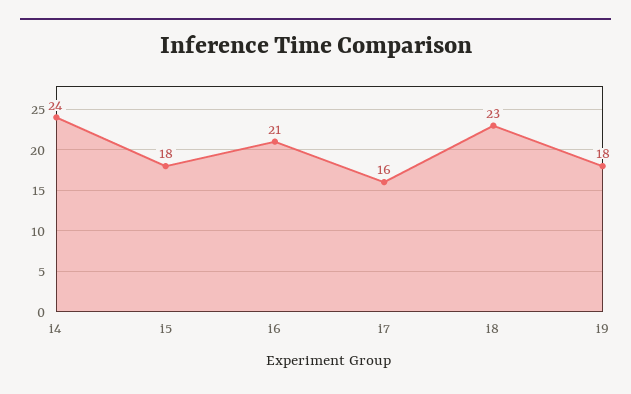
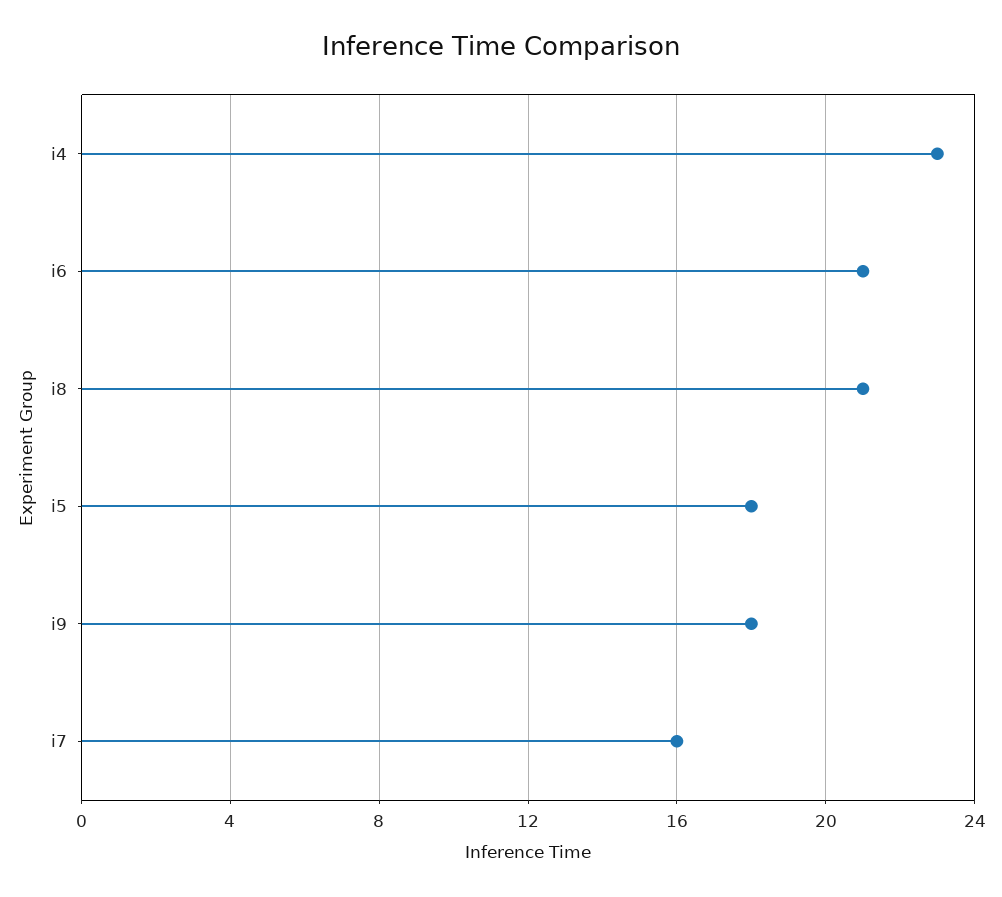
  {
-   "i4": 24,
+   "i4": 23,
    "i5": 18,
    "i6": 21,
    "i7": 16,
-   "i8": 23,
+   "i8": 21,
    "i9": 18
  }

